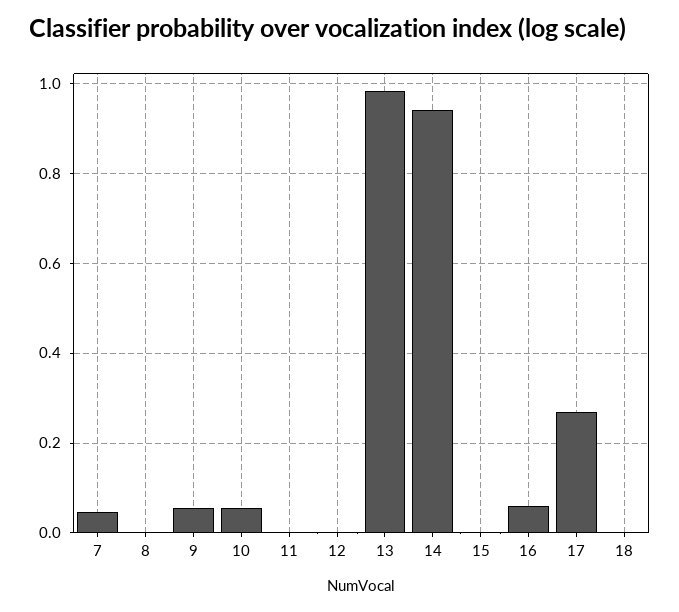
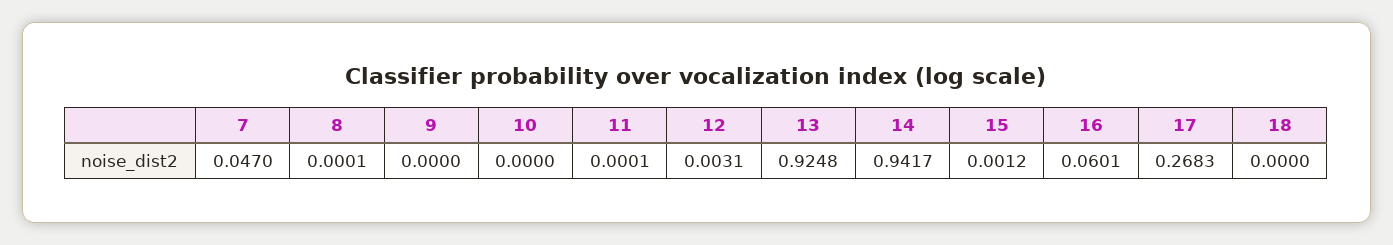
  {
    "7": 0.047,
    "8": 0.0001,
-   "9": 0.06,
+   "9": 0,
-   "10": 0.06,
+   "10": 0,
    "11": 0.0001,
    "12": 0.0031,
-   "13": 0.98,
+   "13": 0.9248,
    "14": 0.9417,
    "15": 0.0012,
    "16": 0.0601,
    "17": 0.2683,
    "18": 0
  }

